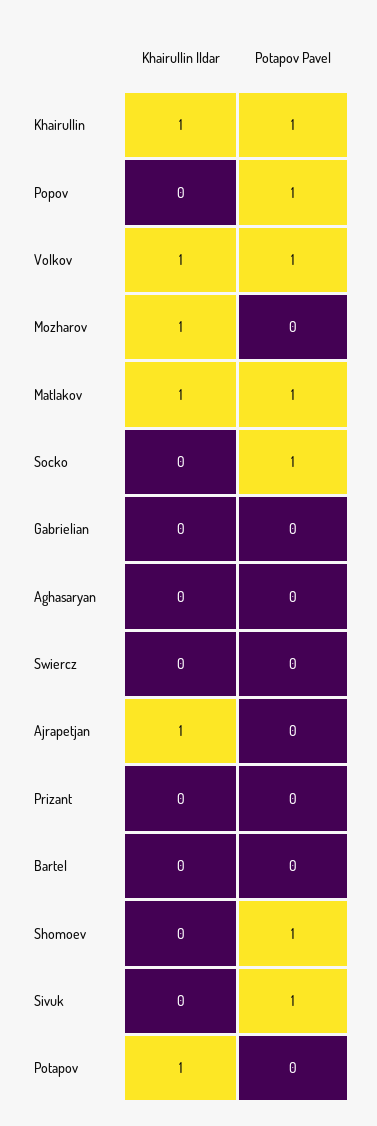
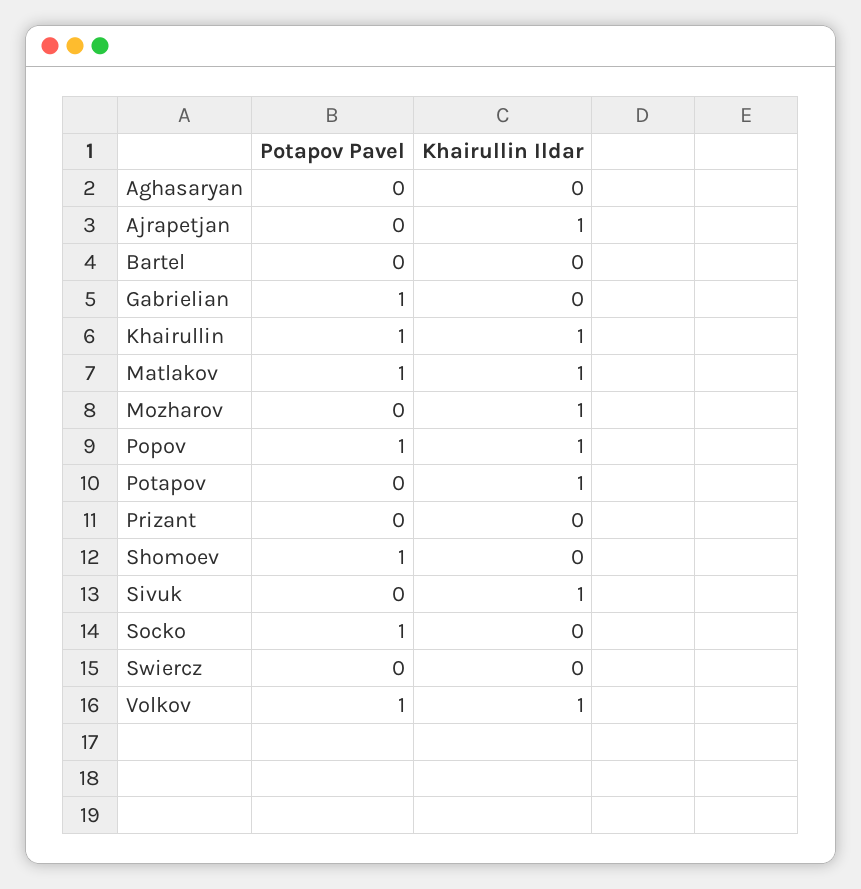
  {
    "Khairullin Ildar": {
      "Khairullin": 1,
-     "Popov": 0,
+     "Popov": 1,
      "Volkov": 1,
      "Mozharov": 1,
      "Matlakov": 1,
      "Socko": 0,
      "Gabrielian": 0,
      "Aghasaryan": 0,
      "Swiercz": 0,
      "Ajrapetjan": 1,
      "Prizant": 0,
      "Bartel": 0,
      "Shomoev": 0,
-     "Sivuk": 0,
+     "Sivuk": 1,
      "Potapov": 1
    },
    "Potapov Pavel": {
      "Khairullin": 1,
      "Popov": 1,
      "Volkov": 1,
      "Mozharov": 0,
      "Matlakov": 1,
      "Socko": 1,
-     "Gabrielian": 0,
+     "Gabrielian": 1,
      "Aghasaryan": 0,
      "Swiercz": 0,
      "Ajrapetjan": 0,
      "Prizant": 0,
      "Bartel": 0,
      "Shomoev": 1,
-     "Sivuk": 1,
+     "Sivuk": 0,
      "Potapov": 0
    }
  }

